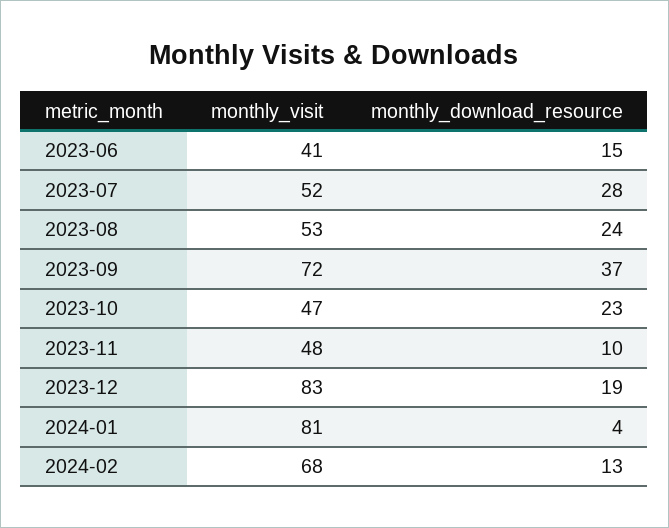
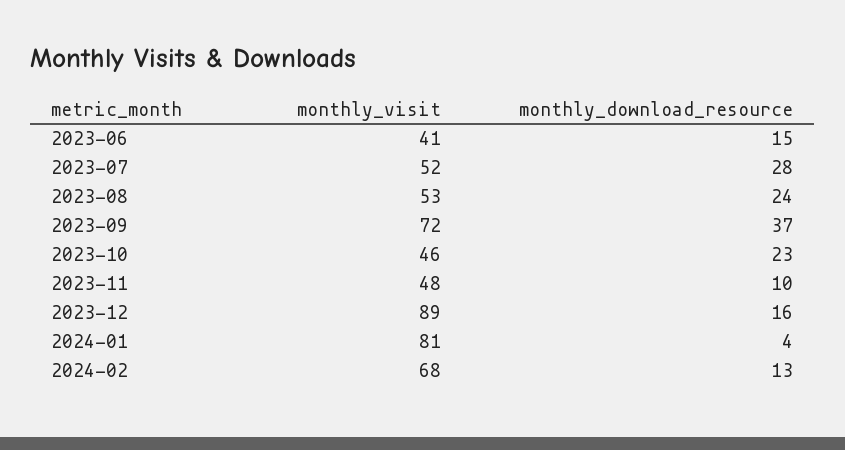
  {
    "monthly_visit": {
      "2023-06": 41,
      "2023-07": 52,
      "2023-08": 53,
      "2023-09": 72,
-     "2023-10": 47,
+     "2023-10": 46,
      "2023-11": 48,
-     "2023-12": 83,
+     "2023-12": 89,
      "2024-01": 81,
      "2024-02": 68
    },
    "monthly_download_resource": {
      "2023-06": 15,
      "2023-07": 28,
      "2023-08": 24,
      "2023-09": 37,
      "2023-10": 23,
      "2023-11": 10,
-     "2023-12": 19,
+     "2023-12": 16,
      "2024-01": 4,
      "2024-02": 13
    }
  }

